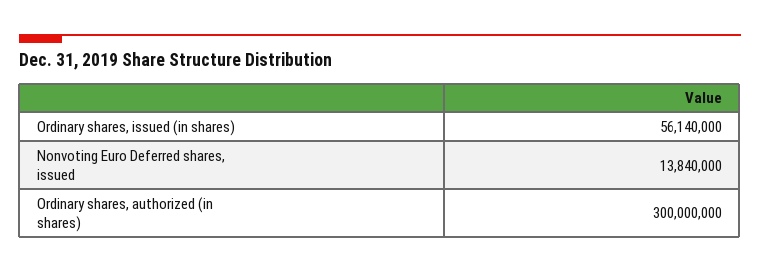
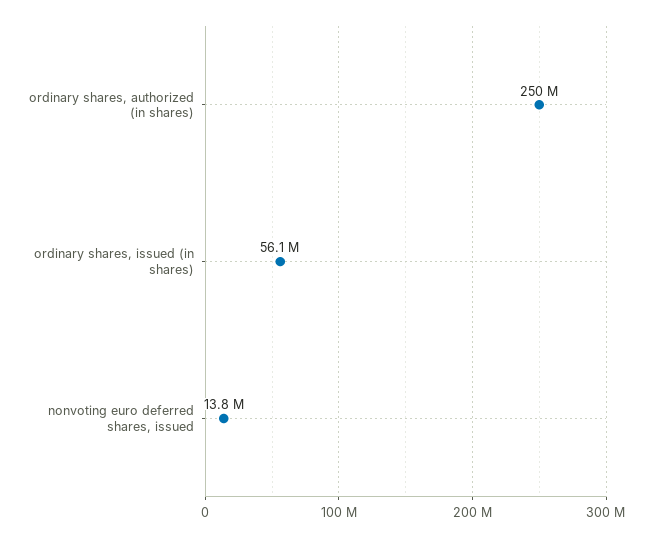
  {
    "Ordinary shares, issued (in shares)": 56140000,
    "Nonvoting Euro Deferred shares, issued": 13840000,
-   "Ordinary shares, authorized (in shares)": 300000000
+   "Ordinary shares, authorized (in shares)": 250000000
  }

